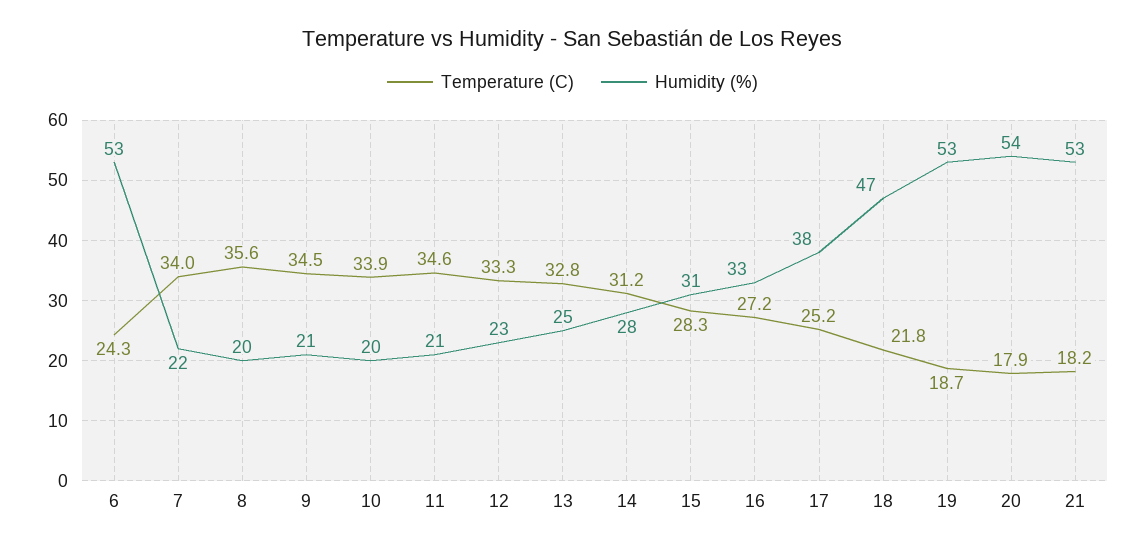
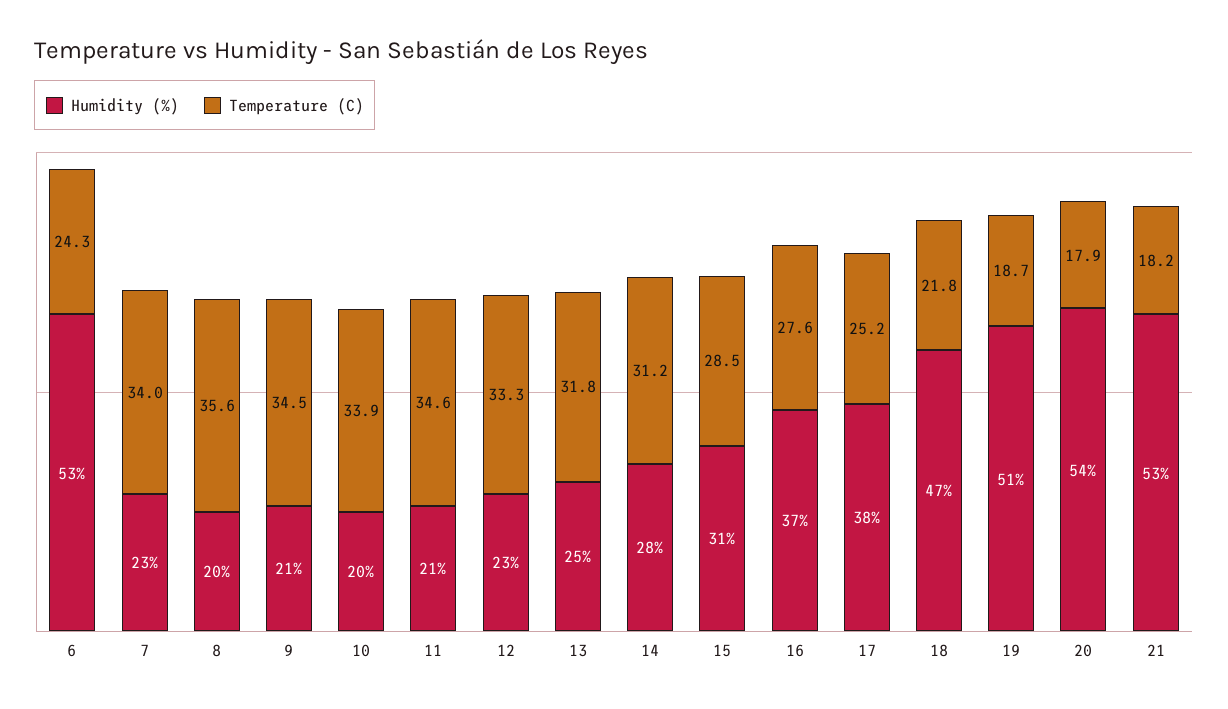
  {
    "Temperature (C)": {
      "6": 24.3,
      "7": 34,
      "8": 35.6,
      "9": 34.5,
      "10": 33.9,
      "11": 34.6,
      "12": 33.3,
-     "13": 32.8,
+     "13": 31.8,
      "14": 31.2,
-     "15": 28.3,
+     "15": 28.5,
-     "16": 27.2,
+     "16": 27.6,
      "17": 25.2,
      "18": 21.8,
      "19": 18.7,
      "20": 17.9,
      "21": 18.2
    },
    "Humidity (%)": {
      "6": 53,
-     "7": 22,
+     "7": 23,
      "8": 20,
      "9": 21,
      "10": 20,
      "11": 21,
      "12": 23,
      "13": 25,
      "14": 28,
      "15": 31,
-     "16": 33,
+     "16": 37,
      "17": 38,
      "18": 47,
-     "19": 53,
+     "19": 51,
      "20": 54,
      "21": 53
    }
  }

